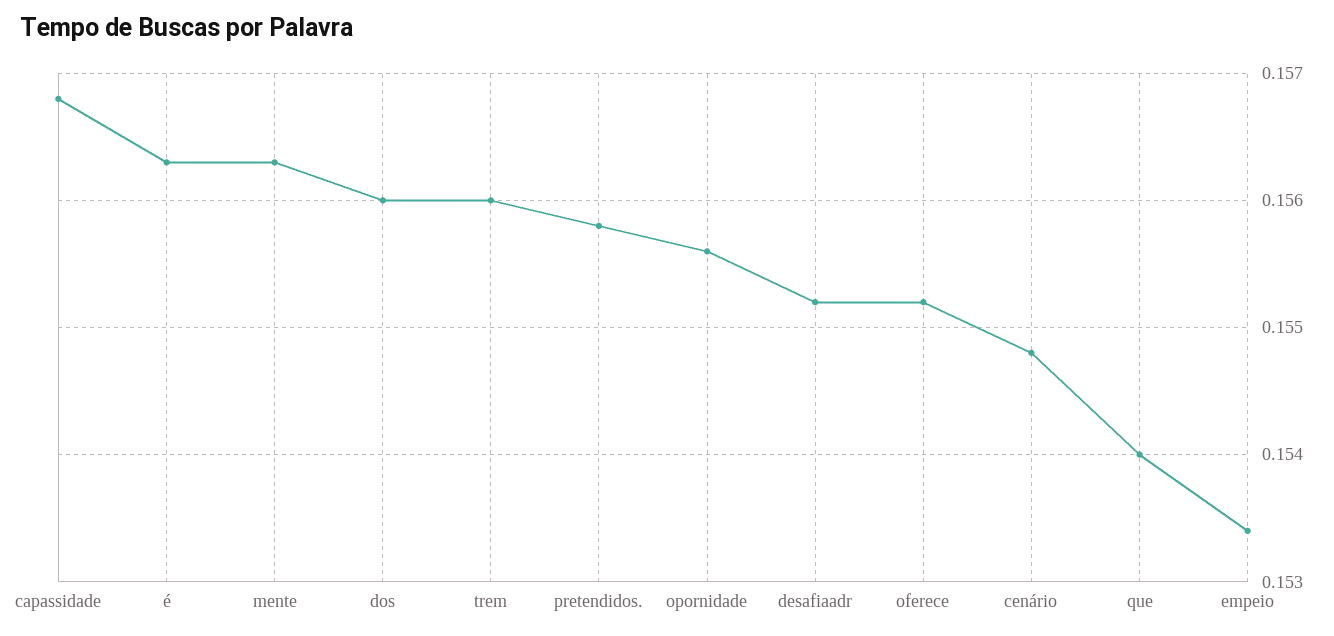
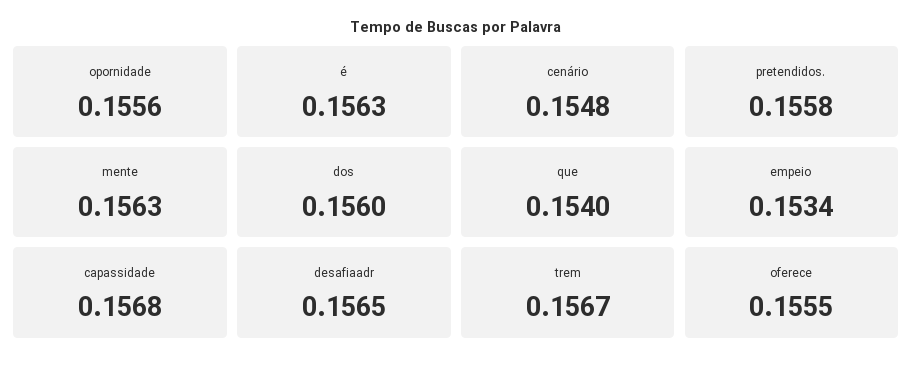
  {
    "capassidade": 0.1568,
    "é": 0.1563,
    "mente": 0.1563,
    "dos": 0.156,
-   "trem": 0.156,
+   "trem": 0.1567,
    "pretendidos.": 0.1558,
    "opornidade": 0.1556,
-   "desafiaadr": 0.1552,
+   "desafiaadr": 0.1565,
-   "oferece": 0.1552,
+   "oferece": 0.1555,
    "cenário": 0.1548,
    "que": 0.154,
    "empeio": 0.1534
  }

